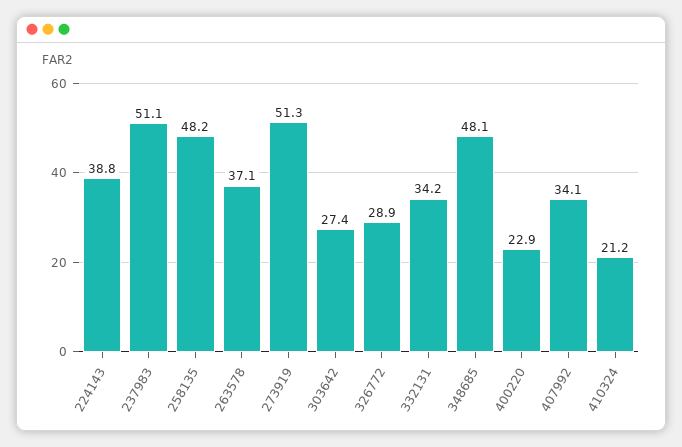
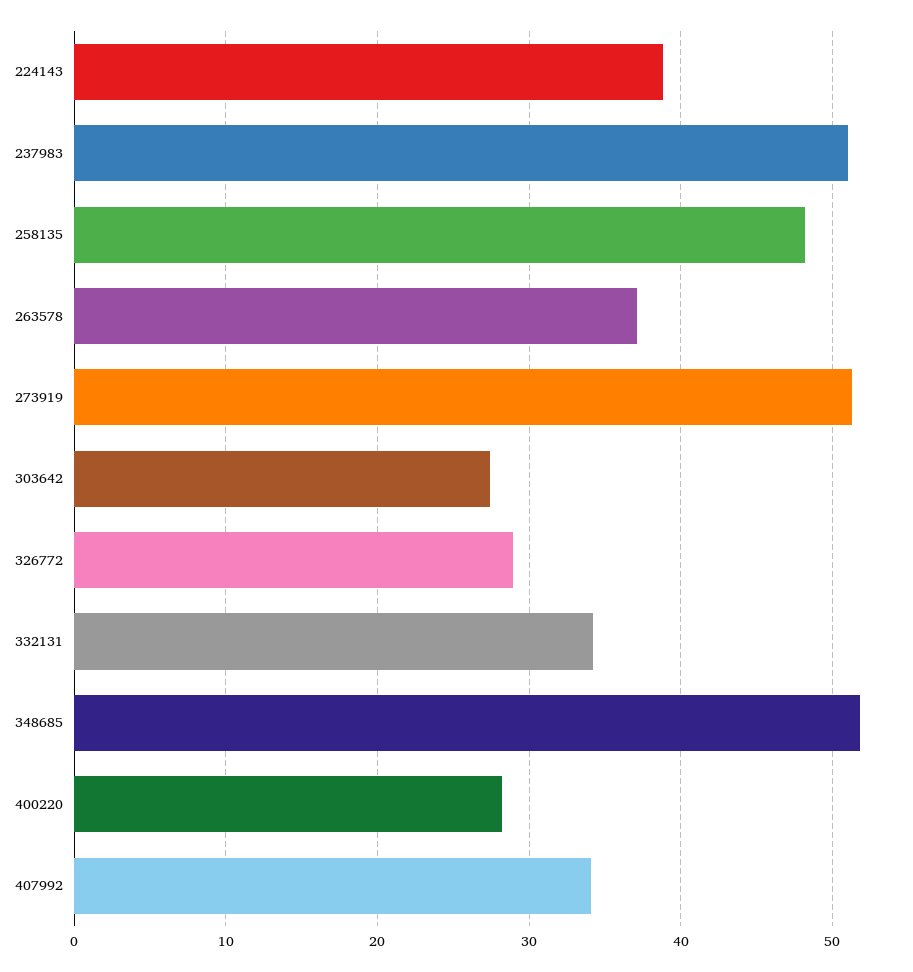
  {
    "224143": 38.8,
    "237983": 51.1,
    "258135": 48.2,
    "263578": 37.1,
    "273919": 51.3,
    "303642": 27.4,
    "326772": 28.9,
    "332131": 34.2,
-   "348685": 48.1,
+   "348685": 52,
-   "400220": 22.9,
+   "400220": 28,
-   "407992": 34.1,
+   "407992": 34.1
-   "410324": 21.2
  }

